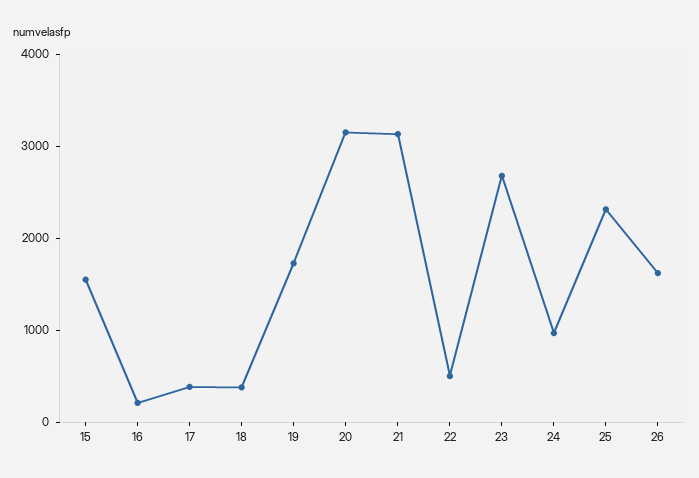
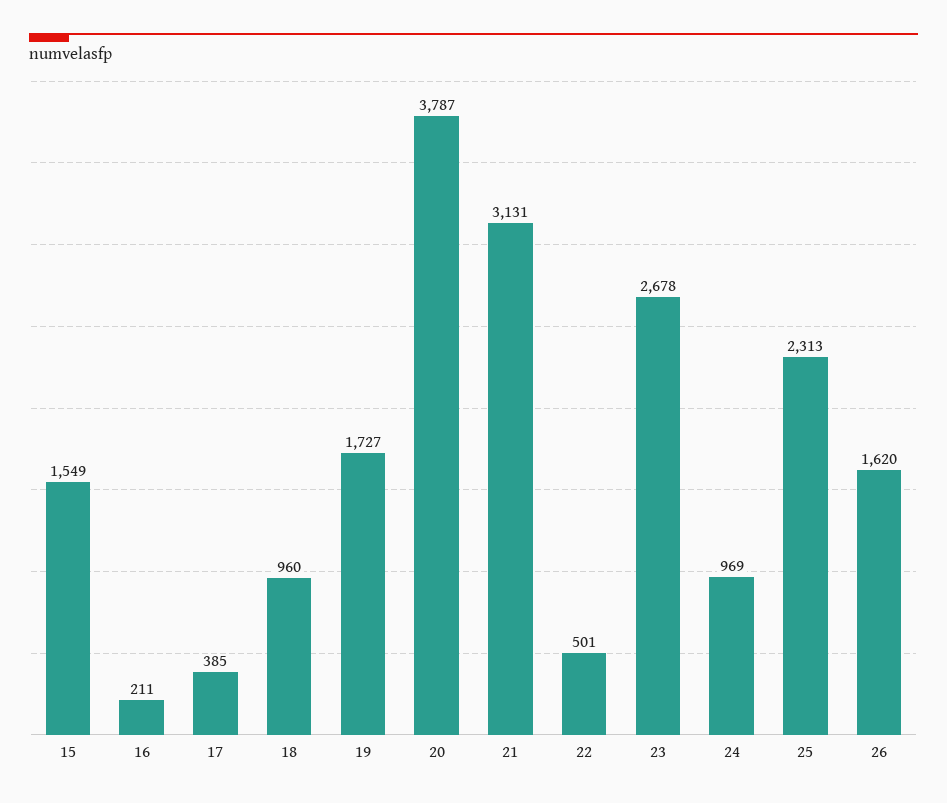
  {
    "15": 1549,
    "16": 211,
    "17": 385,
-   "18": 400,
+   "18": 960,
    "19": 1727,
-   "20": 3200,
+   "20": 3787,
    "21": 3131,
    "22": 501,
    "23": 2678,
    "24": 969,
    "25": 2313,
    "26": 1620
  }

